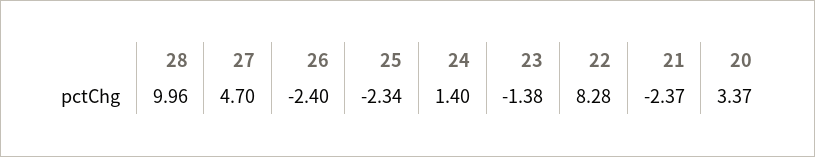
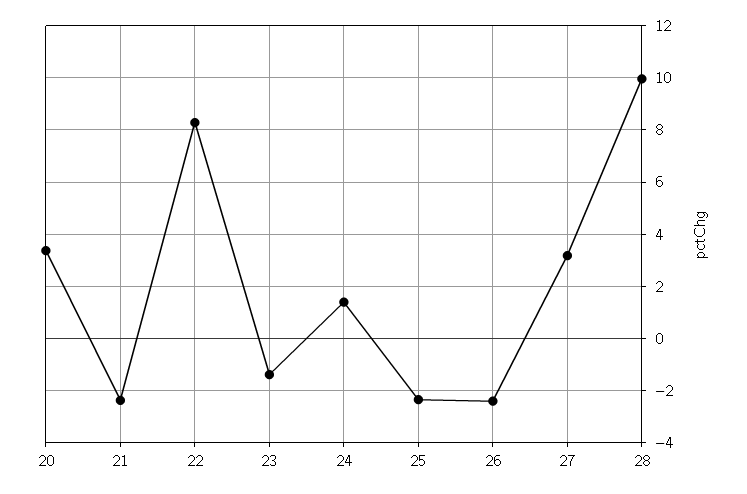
  {
    "28": 9.96,
-   "27": 4.7,
+   "27": 3.25,
    "26": -2.4,
    "25": -2.34,
    "24": 1.4,
    "23": -1.38,
    "22": 8.28,
    "21": -2.37,
    "20": 3.37
  }

